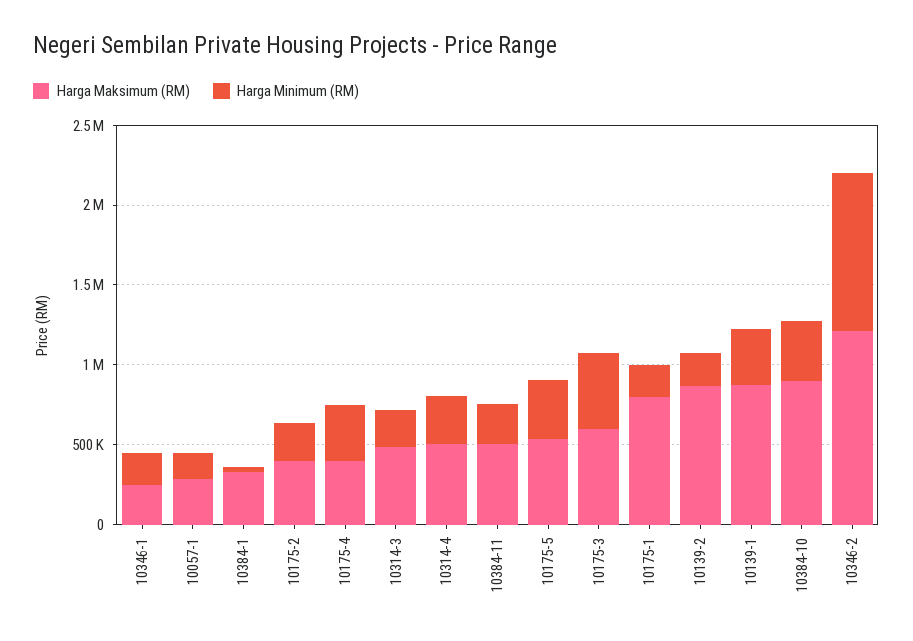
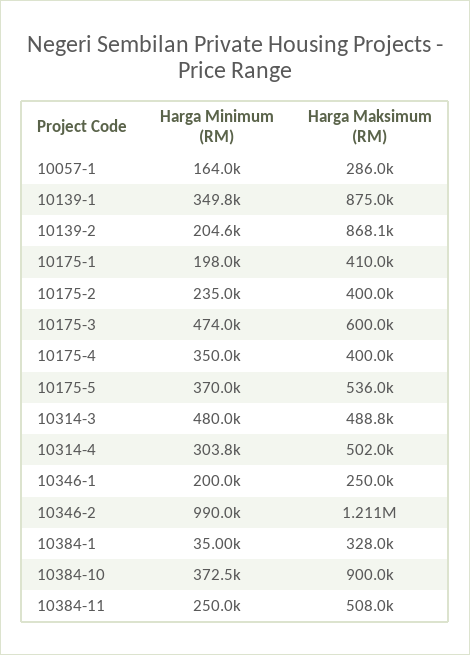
  {
    "Harga Maksimum (RM)": {
      "10346-1": 250000,
      "10057-1": 286000,
      "10384-1": 328000,
      "10175-2": 400000,
      "10175-4": 400000,
      "10314-3": 488800,
      "10314-4": 502000,
      "10384-11": 508000,
      "10175-5": 536000,
      "10175-3": 600000,
-     "10175-1": 800000,
+     "10175-1": 410000,
      "10139-2": 868100,
      "10139-1": 875000,
      "10384-10": 900000,
      "10346-2": 1211000
    },
    "Harga Minimum (RM)": {
      "10346-1": 200000,
      "10057-1": 164000,
      "10384-1": 35000,
      "10175-2": 235000,
      "10175-4": 350000,
-     "10314-3": 200000,
+     "10314-3": 480000,
      "10314-4": 303800,
      "10384-11": 250000,
      "10175-5": 370000,
      "10175-3": 474000,
      "10175-1": 198000,
      "10139-2": 204600,
      "10139-1": 349800,
      "10384-10": 372500,
      "10346-2": 990000
    }
  }

